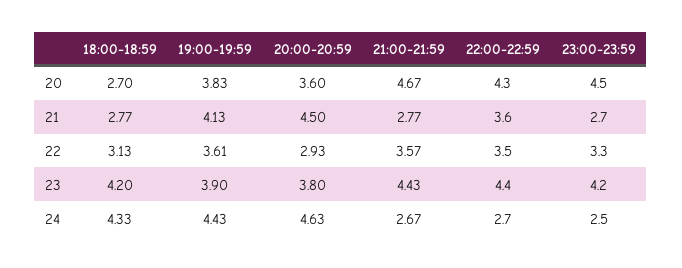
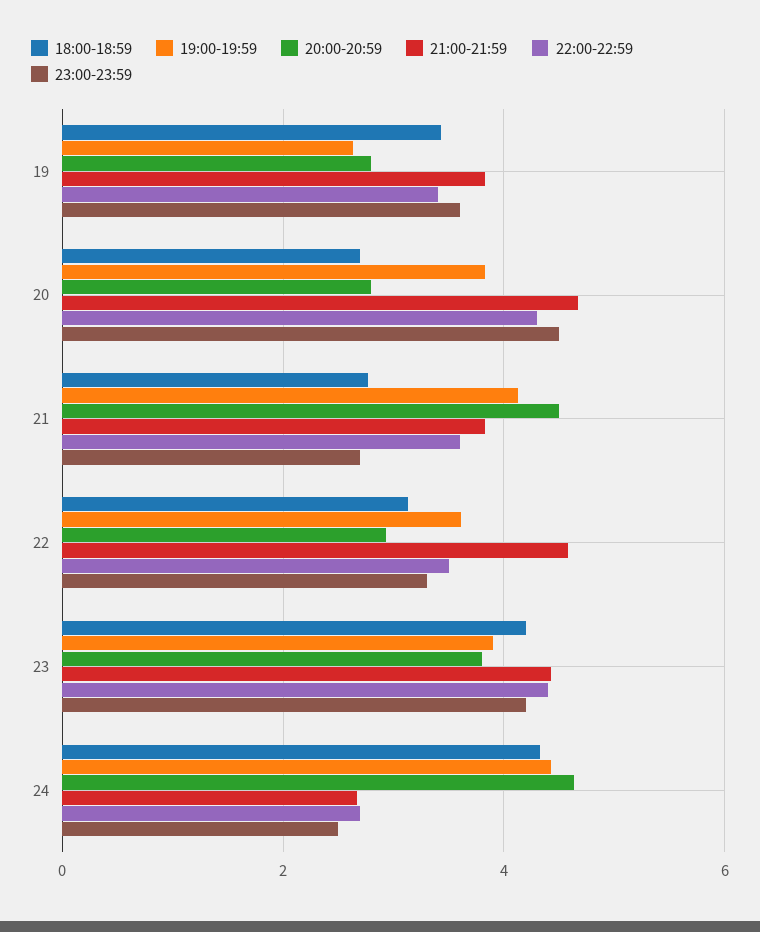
  {
    "18:00-18:59": {
      "20": 2.7,
      "21": 2.77,
      "22": 3.13,
      "23": 4.2,
-     "24": 4.33
+     "24": 4.33,
+     "19": 3.4
    },
    "19:00-19:59": {
      "20": 3.83,
      "21": 4.13,
      "22": 3.61,
      "23": 3.9,
-     "24": 4.43
+     "24": 4.43,
+     "19": 2.6
    },
    "20:00-20:59": {
-     "20": 3.6,
+     "20": 2.8,
      "21": 4.5,
      "22": 2.93,
      "23": 3.8,
-     "24": 4.63
+     "24": 4.63,
+     "19": 2.8
    },
    "21:00-21:59": {
      "20": 4.67,
-     "21": 2.77,
+     "21": 3.8,
-     "22": 3.57,
+     "22": 4.6,
      "23": 4.43,
-     "24": 2.67
+     "24": 2.67,
+     "19": 3.8
    },
    "22:00-22:59": {
      "20": 4.3,
      "21": 3.6,
      "22": 3.5,
      "23": 4.4,
-     "24": 2.7
+     "24": 2.7,
+     "19": 3.4
    },
    "23:00-23:59": {
      "20": 4.5,
      "21": 2.7,
      "22": 3.3,
      "23": 4.2,
-     "24": 2.5
+     "24": 2.5,
+     "19": 3.6
    }
  }

